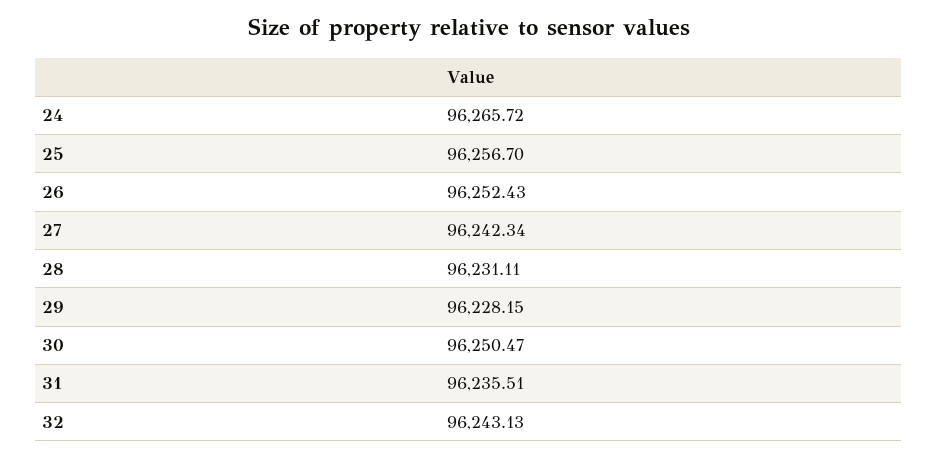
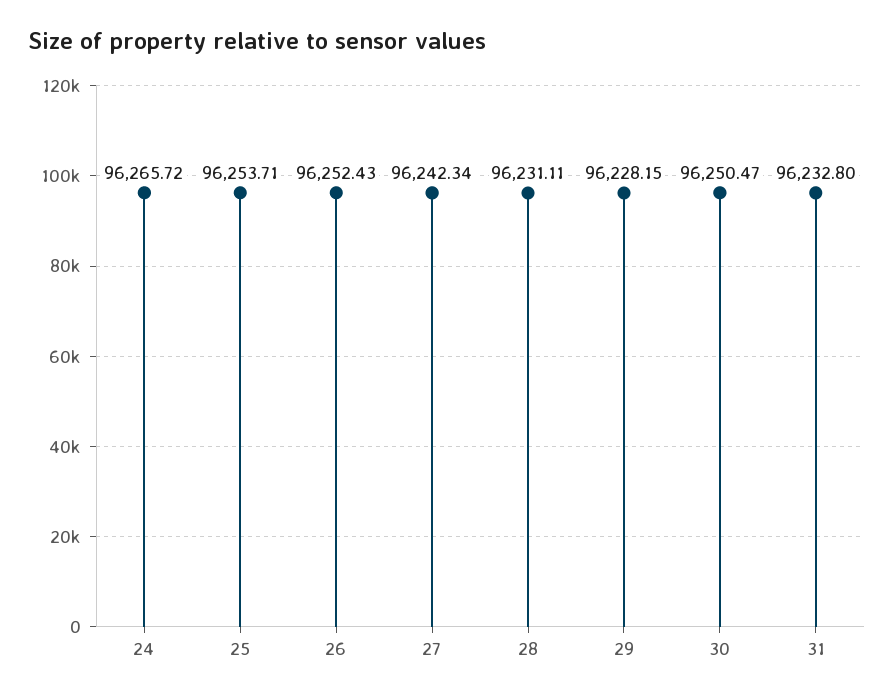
  {
    "24": 96265.72,
-   "25": 96256.7,
+   "25": 96253.71,
    "26": 96252.43,
    "27": 96242.34,
    "28": 96231.11,
    "29": 96228.15,
    "30": 96250.47,
-   "31": 96235.51,
+   "31": 96232.8
-   "32": 96243.13
  }

